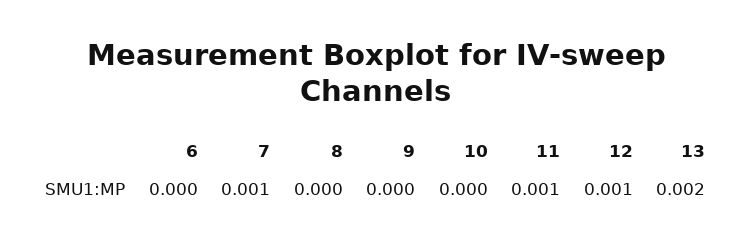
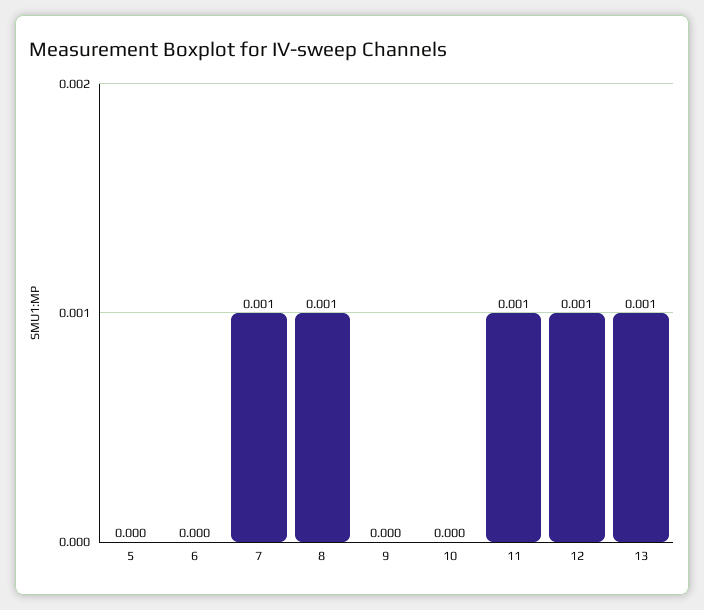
  {
    "6": 0,
    "7": 0.001,
-   "8": 0,
+   "8": 0.001,
    "9": 0,
    "10": 0,
    "11": 0.001,
    "12": 0.001,
-   "13": 0.002
+   "13": 0.001,
+   "5": 0
  }

